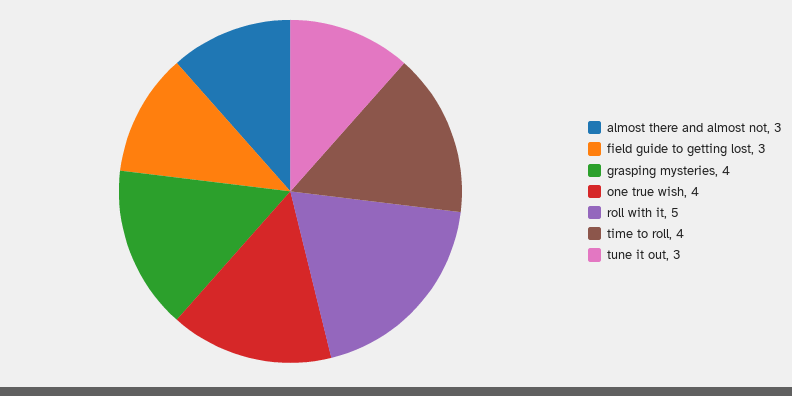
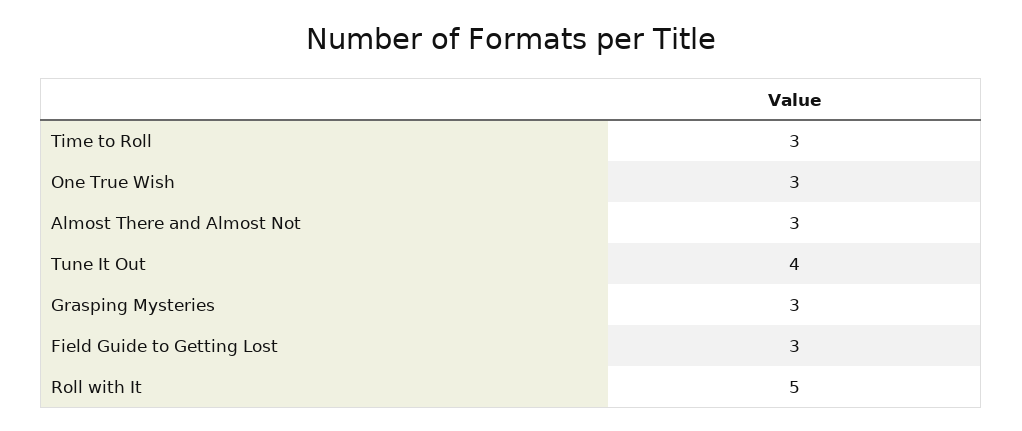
  {
    "almost there and almost not": 3,
    "field guide to getting lost": 3,
-   "grasping mysteries": 4,
+   "grasping mysteries": 3,
-   "one true wish": 4,
+   "one true wish": 3,
    "roll with it": 5,
-   "time to roll": 4,
+   "time to roll": 3,
-   "tune it out": 3
+   "tune it out": 4
  }

